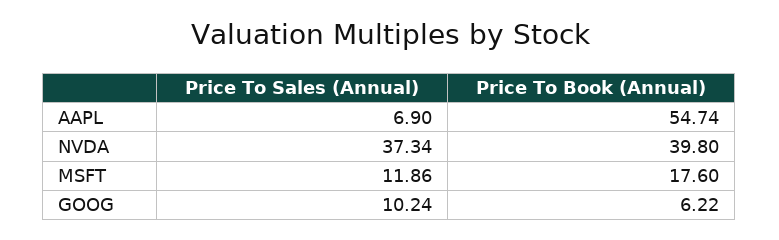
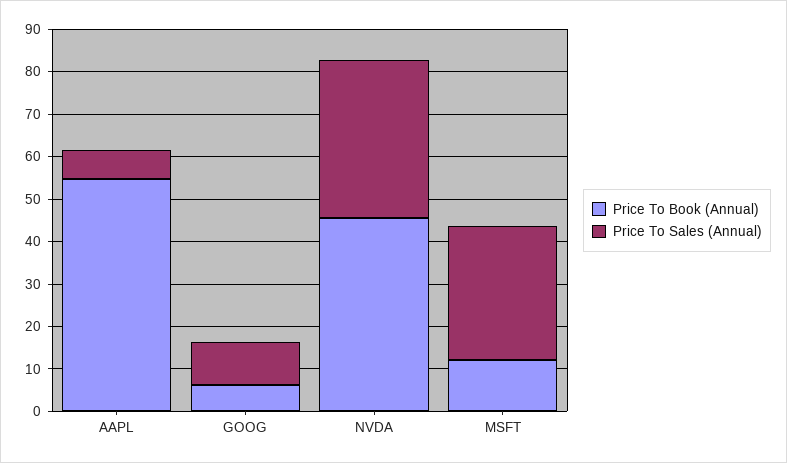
  {
    "Price To Sales (Annual)": {
      "AAPL": 6.9,
      "NVDA": 37.34,
-     "MSFT": 11.86,
+     "MSFT": 32,
      "GOOG": 10.24
    },
    "Price To Book (Annual)": {
      "AAPL": 54.74,
-     "NVDA": 39.8,
+     "NVDA": 46,
-     "MSFT": 17.6,
+     "MSFT": 12,
      "GOOG": 6.22
    }
  }

